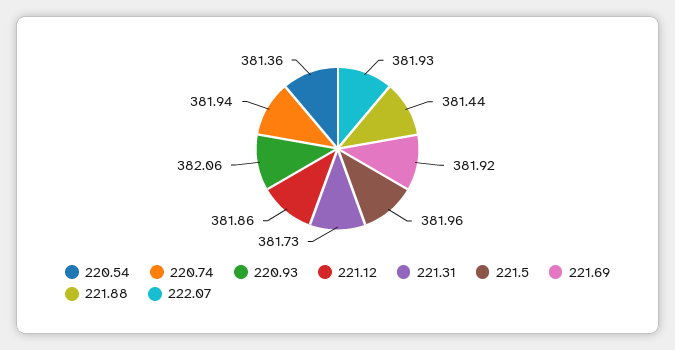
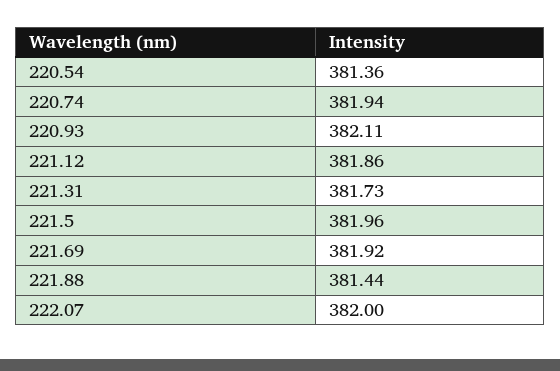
  {
    "220.54": 381.36,
    "220.74": 381.94,
-   "220.93": 382.06,
+   "220.93": 382.11,
    "221.12": 381.86,
    "221.31": 381.73,
    "221.5": 381.96,
    "221.69": 381.92,
    "221.88": 381.44,
-   "222.07": 381.93
+   "222.07": 382
  }

